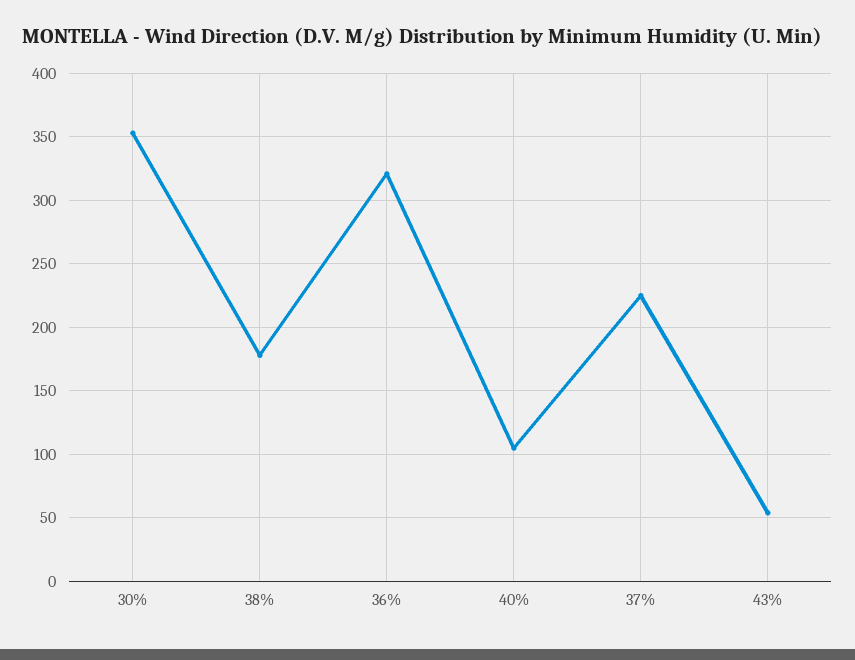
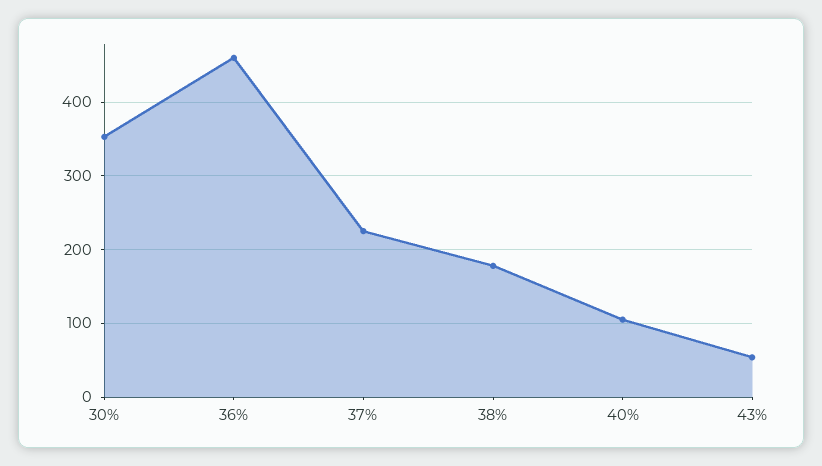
  {
    "30%": 355,
    "38%": 180,
-   "36%": 320,
+   "36%": 460,
    "40%": 105,
    "37%": 225,
    "43%": 55
  }

